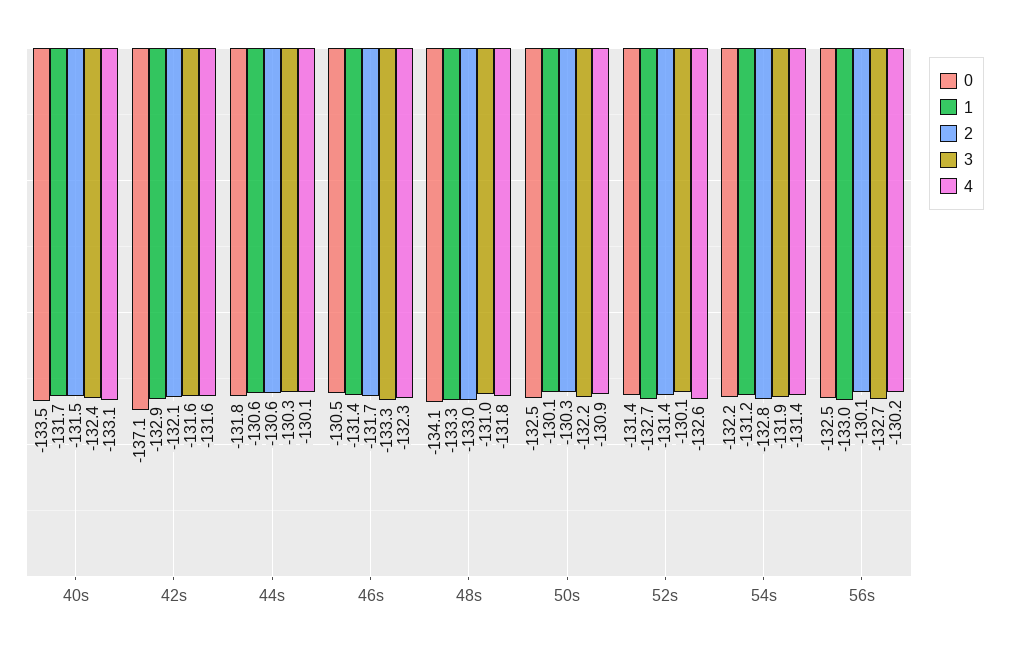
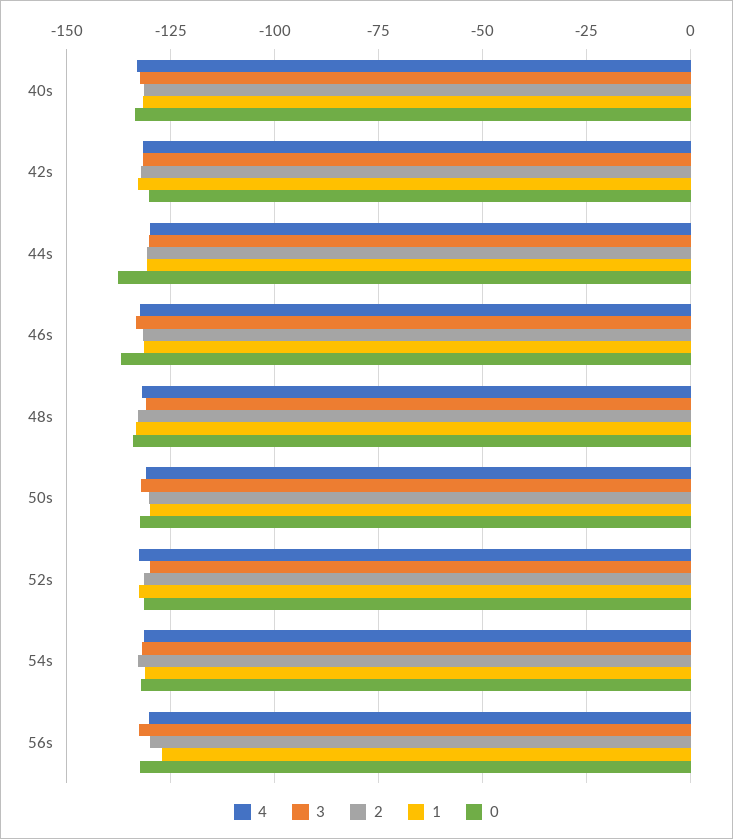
  {
    "0": {
      "40s": -133.5,
-     "42s": -137.1,
+     "42s": -130,
-     "44s": -131.8,
+     "44s": -137.5,
-     "46s": -130.5,
+     "46s": -137.5,
      "48s": -134.1,
      "50s": -132.5,
      "52s": -131.4,
      "54s": -132.2,
      "56s": -132.5
    },
    "1": {
      "40s": -131.7,
      "42s": -132.9,
      "44s": -130.6,
      "46s": -131.4,
      "48s": -133.3,
      "50s": -130.1,
      "52s": -132.7,
      "54s": -131.2,
-     "56s": -133
+     "56s": -127.5
    },
    "2": {
      "40s": -131.5,
      "42s": -132.1,
      "44s": -130.6,
      "46s": -131.7,
      "48s": -133,
      "50s": -130.3,
      "52s": -131.4,
      "54s": -132.8,
      "56s": -130.1
    },
    "3": {
      "40s": -132.4,
      "42s": -131.6,
      "44s": -130.3,
      "46s": -133.3,
      "48s": -131,
      "50s": -132.2,
      "52s": -130.1,
      "54s": -131.9,
      "56s": -132.7
    },
    "4": {
      "40s": -133.1,
      "42s": -131.6,
      "44s": -130.1,
      "46s": -132.3,
      "48s": -131.8,
      "50s": -130.9,
      "52s": -132.6,
      "54s": -131.4,
      "56s": -130.2
    }
  }

